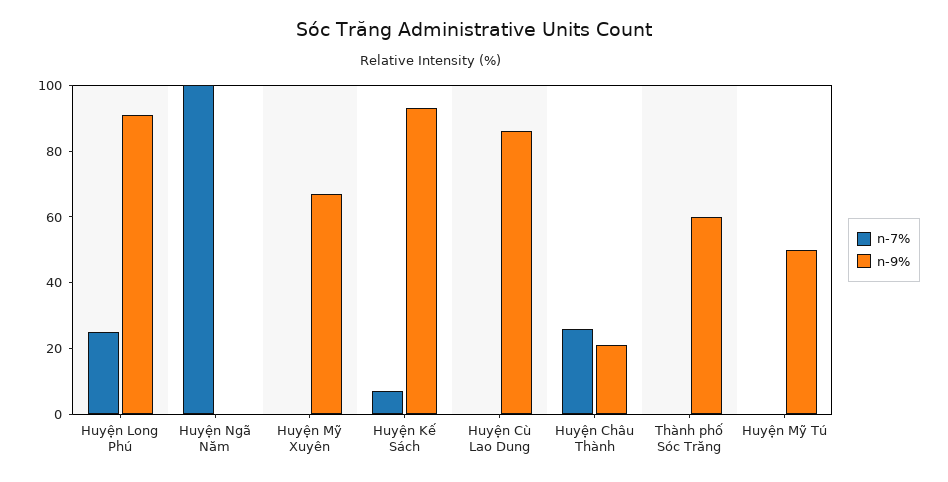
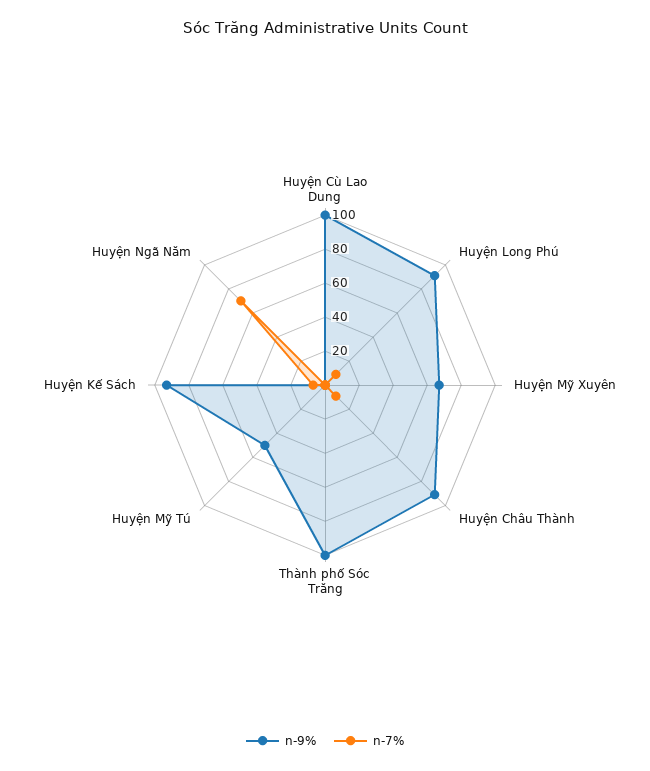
  {
    "n-7%": {
-     "Huyện Long Phú": 25,
+     "Huyện Long Phú": 10,
-     "Huyện Ngã Năm": 100,
+     "Huyện Ngã Năm": 70,
      "Huyện Mỹ Xuyên": 0,
      "Huyện Kế Sách": 5,
      "Huyện Cù Lao Dung": 0,
-     "Huyện Châu Thành": 25,
+     "Huyện Châu Thành": 10,
      "Thành phố Sóc Trăng": 0,
      "Huyện Mỹ Tú": 0
    },
    "n-9%": {
      "Huyện Long Phú": 90,
      "Huyện Ngã Năm": 0,
      "Huyện Mỹ Xuyên": 65,
      "Huyện Kế Sách": 95,
-     "Huyện Cù Lao Dung": 85,
+     "Huyện Cù Lao Dung": 100,
-     "Huyện Châu Thành": 20,
+     "Huyện Châu Thành": 90,
-     "Thành phố Sóc Trăng": 60,
+     "Thành phố Sóc Trăng": 100,
      "Huyện Mỹ Tú": 50
    }
  }

